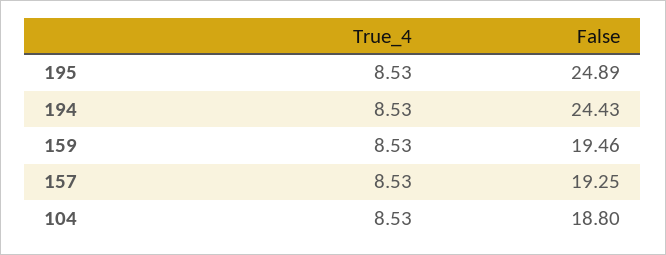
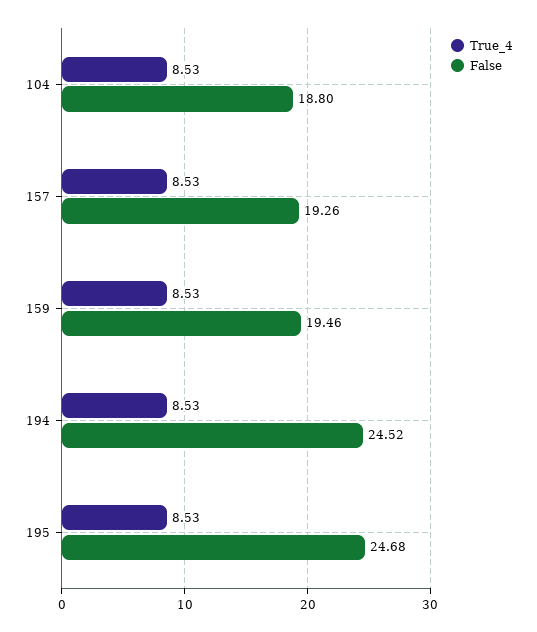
  {
    "True_4": {
      "195": 8.53,
      "194": 8.53,
      "159": 8.53,
      "157": 8.53,
      "104": 8.53
    },
    "False": {
-     "195": 24.89,
+     "195": 24.68,
-     "194": 24.43,
+     "194": 24.52,
      "159": 19.46,
-     "157": 19.25,
+     "157": 19.26,
      "104": 18.8
    }
  }

